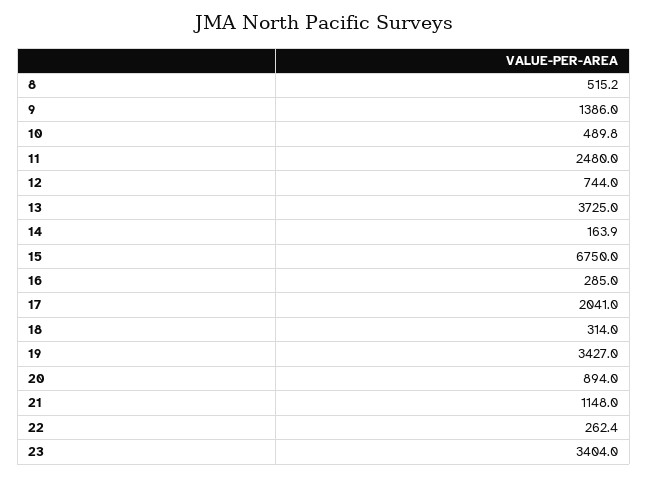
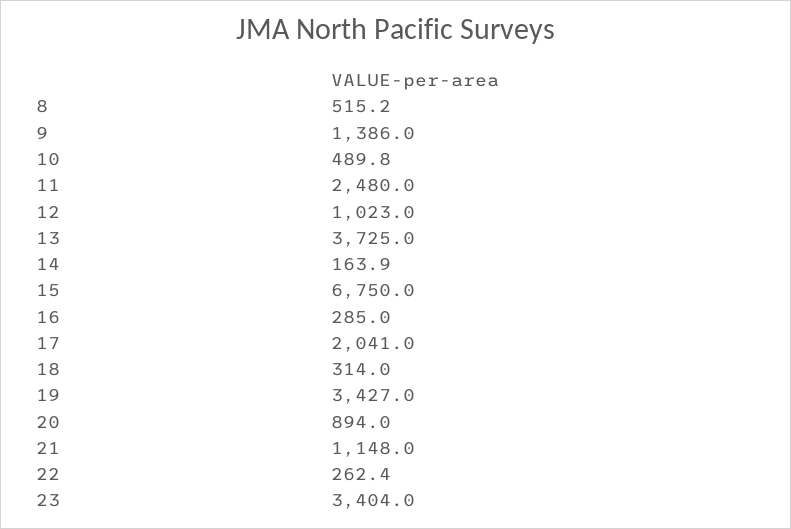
  {
    "8": 515.2,
    "9": 1386,
    "10": 489.8,
    "11": 2480,
-   "12": 744,
+   "12": 1023,
    "13": 3725,
    "14": 163.9,
    "15": 6750,
    "16": 285,
    "17": 2041,
    "18": 314,
    "19": 3427,
    "20": 894,
    "21": 1148,
    "22": 262.4,
    "23": 3404
  }

